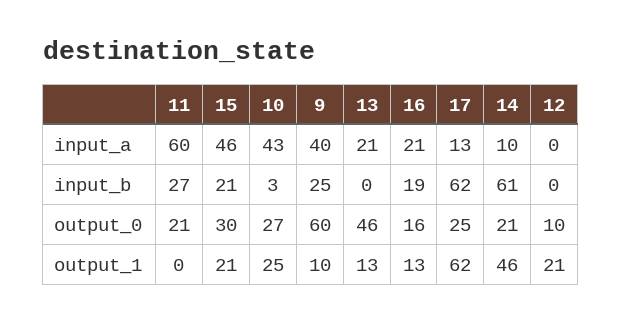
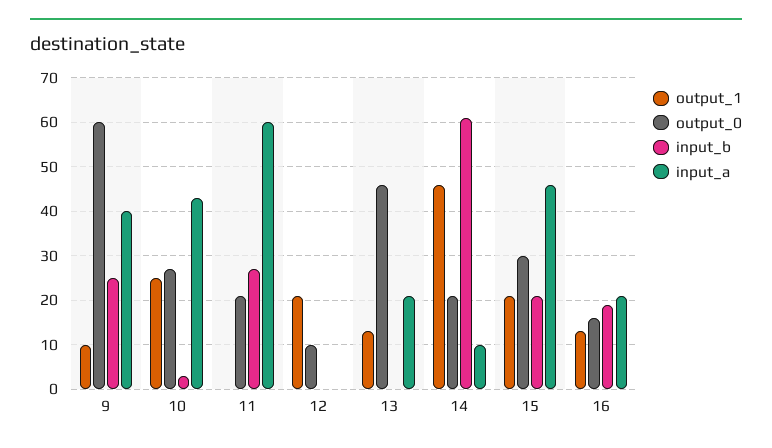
  {
    "input_a": {
      "11": 60,
      "15": 46,
      "10": 43,
      "9": 40,
      "13": 21,
      "16": 21,
-     "17": 13,
      "14": 10,
      "12": 0
    },
    "input_b": {
      "11": 27,
      "15": 21,
      "10": 3,
      "9": 25,
      "13": 0,
      "16": 19,
-     "17": 62,
      "14": 61,
      "12": 0
    },
    "output_0": {
      "11": 21,
      "15": 30,
      "10": 27,
      "9": 60,
      "13": 46,
      "16": 16,
-     "17": 25,
      "14": 21,
      "12": 10
    },
    "output_1": {
      "11": 0,
      "15": 21,
      "10": 25,
      "9": 10,
      "13": 13,
      "16": 13,
-     "17": 62,
      "14": 46,
      "12": 21
    }
  }

